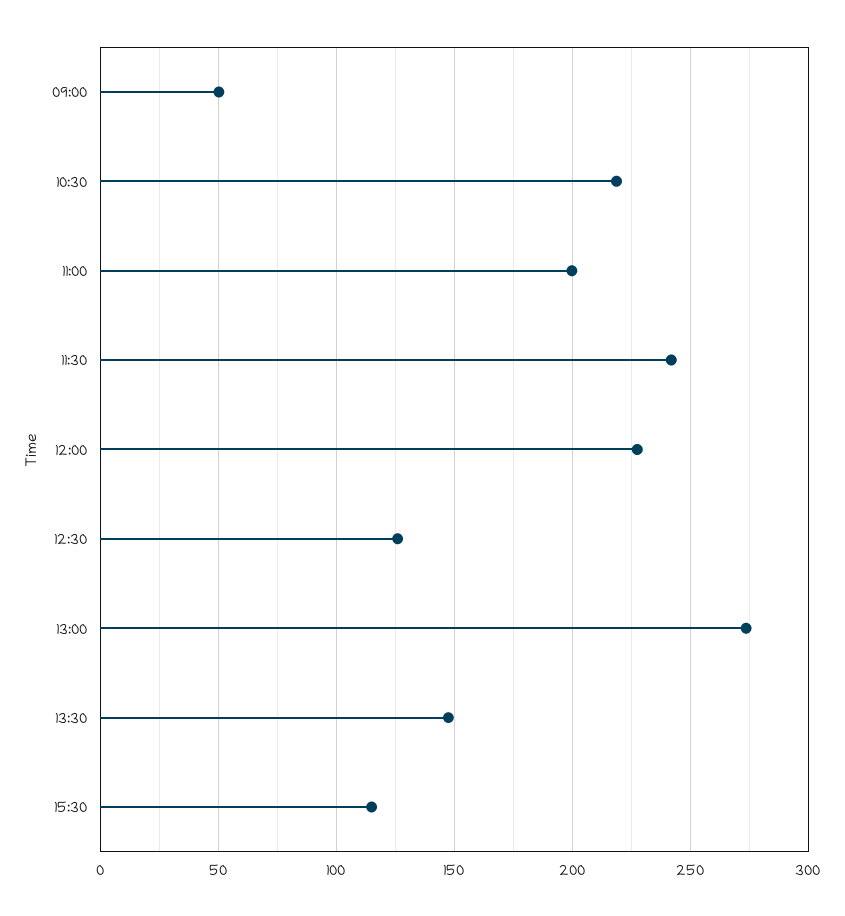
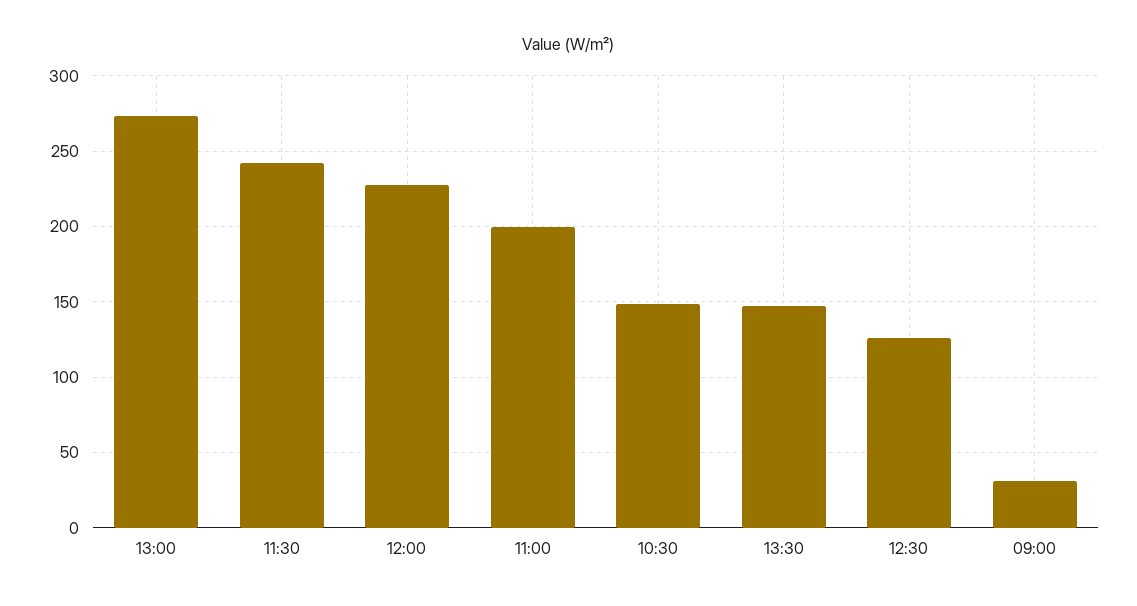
  {
-   "09:00": 50,
+   "09:00": 30,
-   "10:30": 220,
+   "10:30": 150,
    "11:00": 200,
    "11:30": 240,
    "12:00": 230,
    "12:30": 125,
    "13:00": 275,
-   "13:30": 150,
+   "13:30": 150
-   "15:30": 115
  }

